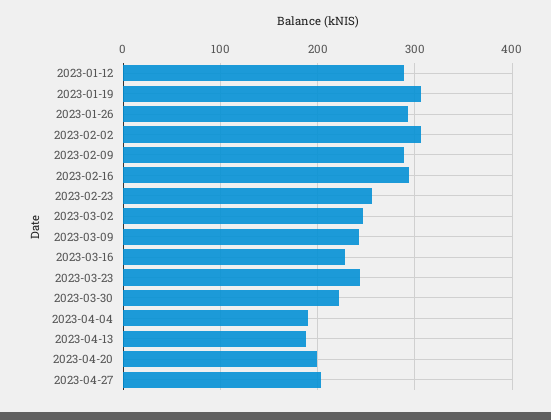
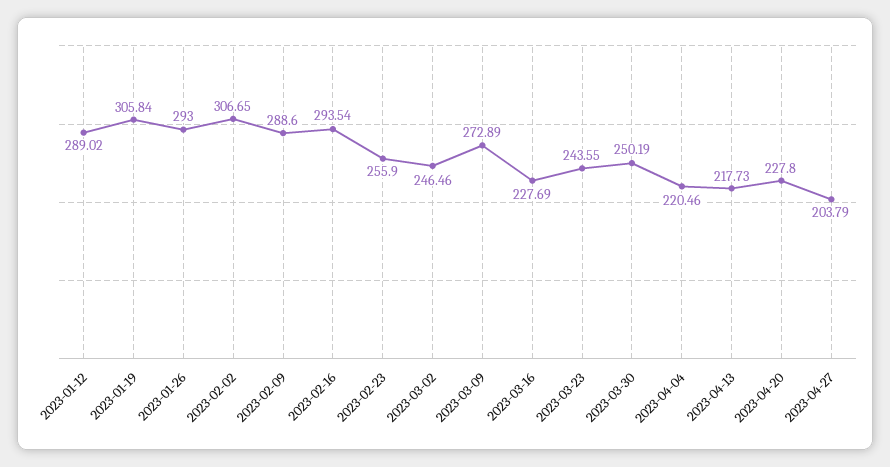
  {
    "2023-01-12": 289.02,
    "2023-01-19": 305.84,
    "2023-01-26": 293,
    "2023-02-02": 306.65,
    "2023-02-09": 288.6,
    "2023-02-16": 293.54,
    "2023-02-23": 255.9,
    "2023-03-02": 246.46,
-   "2023-03-09": 240,
+   "2023-03-09": 272.89,
    "2023-03-16": 227.69,
    "2023-03-23": 243.55,
-   "2023-03-30": 220,
+   "2023-03-30": 250.19,
-   "2023-04-04": 190,
+   "2023-04-04": 220.46,
-   "2023-04-13": 190,
+   "2023-04-13": 217.73,
-   "2023-04-20": 200,
+   "2023-04-20": 227.8,
    "2023-04-27": 203.79
  }

